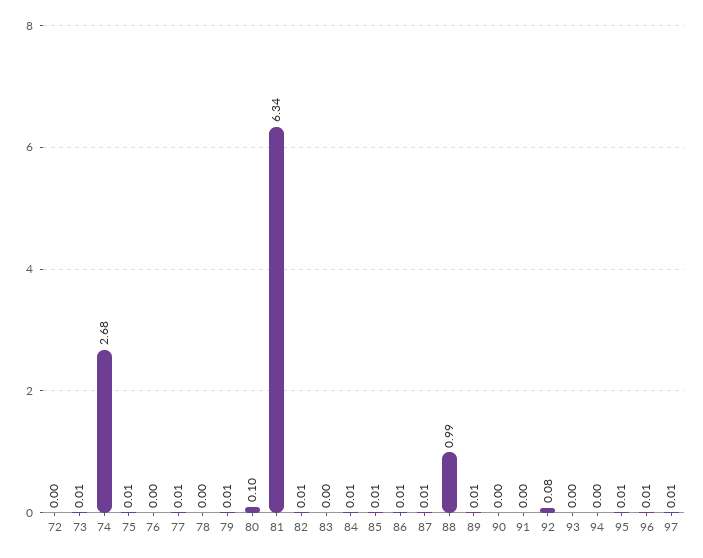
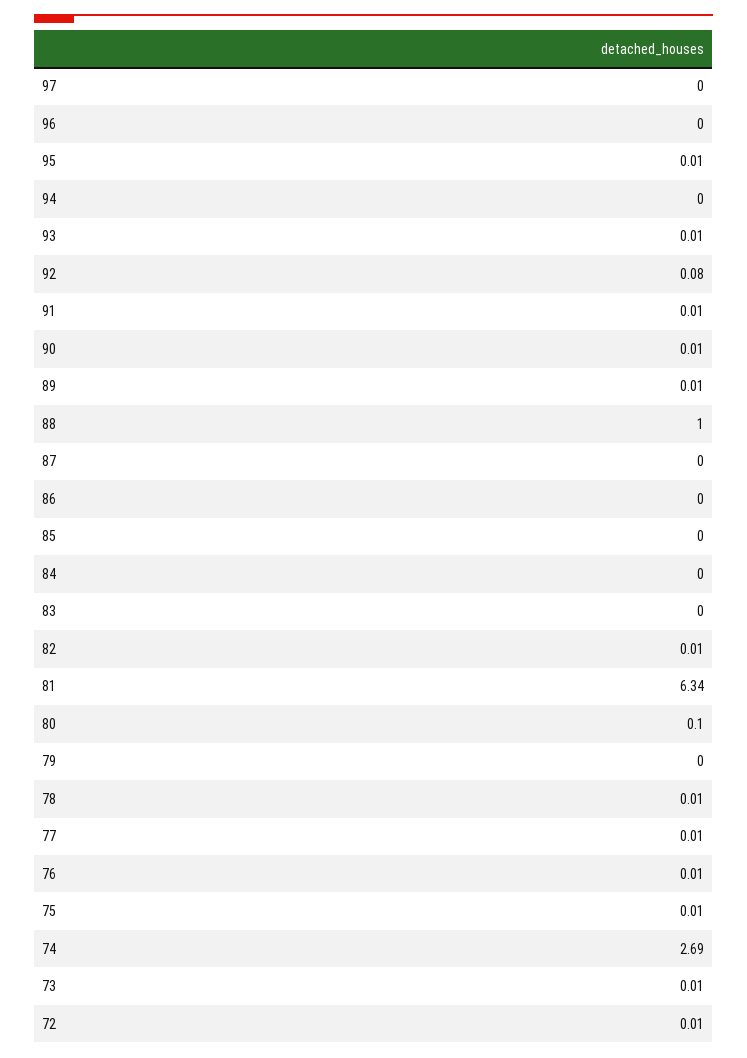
  {
-   "72": 0,
+   "72": 0.01,
    "73": 0.01,
-   "74": 2.68,
+   "74": 2.69,
    "75": 0.01,
-   "76": 0,
+   "76": 0.01,
    "77": 0.01,
-   "78": 0,
+   "78": 0.01,
-   "79": 0.01,
+   "79": 0,
    "80": 0.1,
    "81": 6.34,
    "82": 0.01,
    "83": 0,
-   "84": 0.01,
+   "84": 0,
-   "85": 0.01,
+   "85": 0,
-   "86": 0.01,
+   "86": 0,
-   "87": 0.01,
+   "87": 0,
-   "88": 0.99,
+   "88": 1,
    "89": 0.01,
-   "90": 0,
+   "90": 0.01,
-   "91": 0,
+   "91": 0.01,
    "92": 0.08,
-   "93": 0,
+   "93": 0.01,
    "94": 0,
    "95": 0.01,
-   "96": 0.01,
+   "96": 0,
-   "97": 0.01
+   "97": 0
  }

